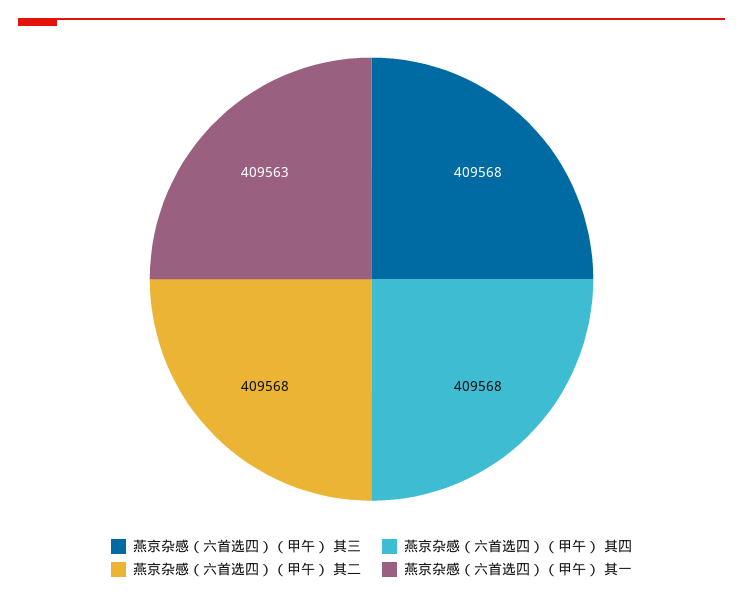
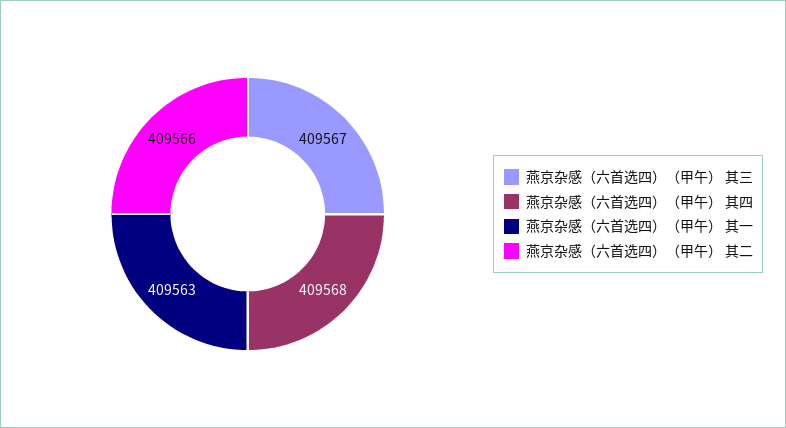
  {
-   "燕京杂感（六首选四）（甲午） 其三": 409568,
+   "燕京杂感（六首选四）（甲午） 其三": 409567,
    "燕京杂感（六首选四）（甲午） 其四": 409568,
-   "燕京杂感（六首选四）（甲午） 其二": 409568,
+   "燕京杂感（六首选四）（甲午） 其二": 409566,
    "燕京杂感（六首选四）（甲午） 其一": 409563
  }

